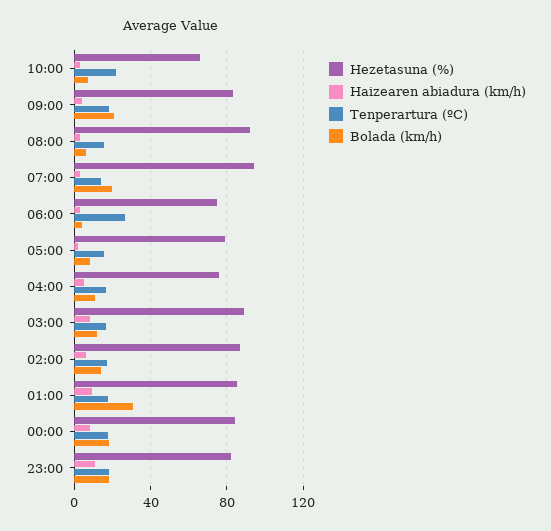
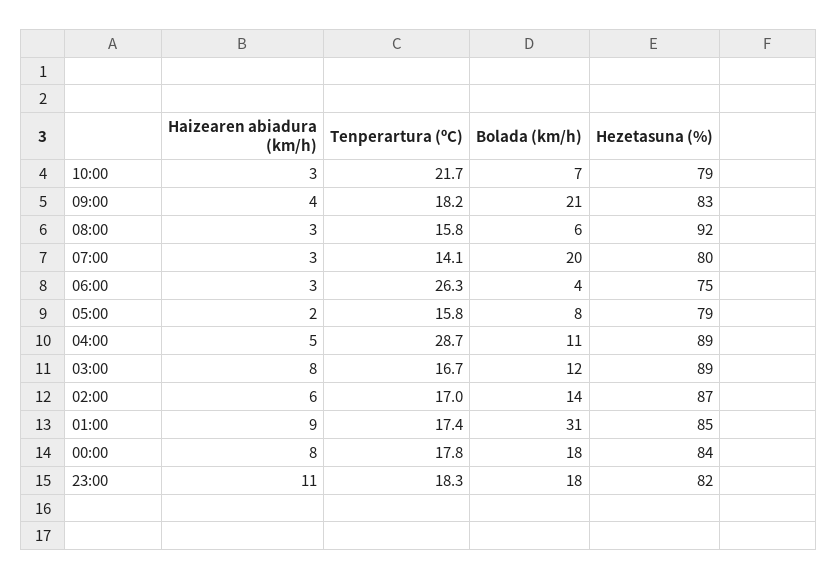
  {
    "Hezetasuna (%)": {
-     "10:00": 65,
+     "10:00": 79,
      "09:00": 83,
      "08:00": 92,
-     "07:00": 95,
+     "07:00": 80,
      "06:00": 75,
      "05:00": 79,
-     "04:00": 75,
+     "04:00": 89,
      "03:00": 89,
      "02:00": 87,
      "01:00": 85,
      "00:00": 84,
      "23:00": 82
    },
    "Haizearen abiadura (km/h)": {
      "10:00": 3,
      "09:00": 4,
      "08:00": 3,
      "07:00": 3,
      "06:00": 3,
      "05:00": 2,
      "04:00": 5,
      "03:00": 8,
      "02:00": 6,
      "01:00": 9,
      "00:00": 8,
      "23:00": 11
    },
    "Tenperartura (ºC)": {
      "10:00": 21.7,
      "09:00": 18.2,
      "08:00": 15.8,
      "07:00": 14.1,
      "06:00": 26.3,
      "05:00": 15.8,
-     "04:00": 15,
+     "04:00": 28.7,
      "03:00": 16.7,
      "02:00": 17,
      "01:00": 17.4,
      "00:00": 17.8,
      "23:00": 18.3
    },
    "Bolada (km/h)": {
      "10:00": 7,
      "09:00": 21,
      "08:00": 6,
      "07:00": 20,
      "06:00": 4,
      "05:00": 8,
      "04:00": 11,
      "03:00": 12,
      "02:00": 14,
      "01:00": 31,
      "00:00": 18,
      "23:00": 18
    }
  }

